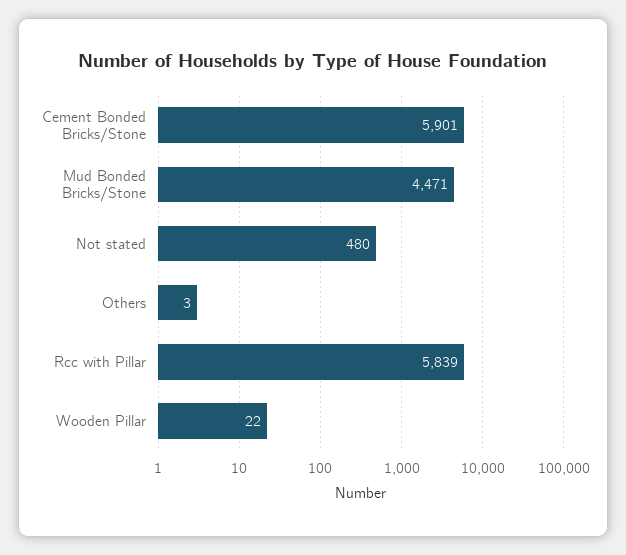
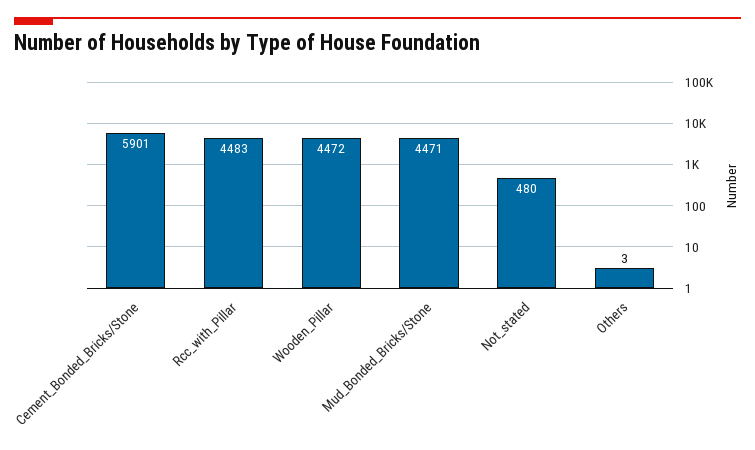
  {
    "Cement Bonded Bricks/Stone": 5901,
    "Mud Bonded Bricks/Stone": 4471,
    "Not stated": 480,
    "Others": 3,
-   "Rcc with Pillar": 5839,
+   "Rcc with Pillar": 4483,
-   "Wooden Pillar": 22
+   "Wooden Pillar": 4472
  }

